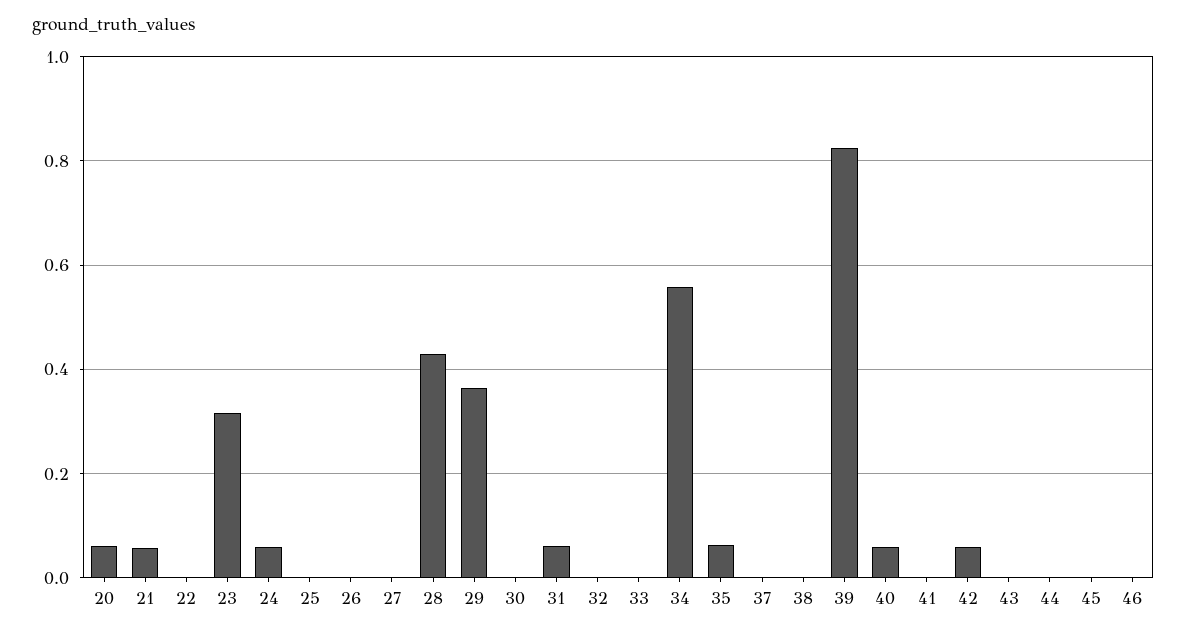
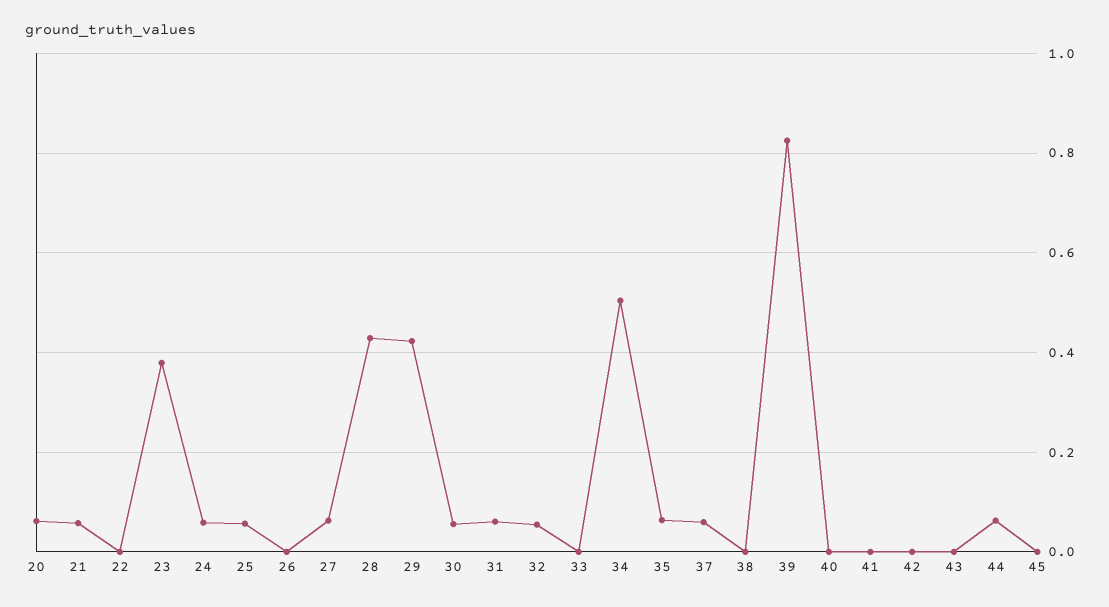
  {
    "20": 0.06,
    "21": 0.06,
    "22": 0,
-   "23": 0.32,
+   "23": 0.38,
    "24": 0.06,
-   "25": 0,
+   "25": 0.06,
    "26": 0,
-   "27": 0,
+   "27": 0.06,
    "28": 0.42,
-   "29": 0.36,
+   "29": 0.42,
-   "30": 0,
+   "30": 0.06,
    "31": 0.06,
-   "32": 0,
+   "32": 0.06,
    "33": 0,
-   "34": 0.56,
+   "34": 0.5,
    "35": 0.06,
-   "37": 0,
+   "37": 0.06,
    "38": 0,
    "39": 0.82,
-   "40": 0.06,
+   "40": 0,
    "41": 0,
-   "42": 0.06,
+   "42": 0,
    "43": 0,
-   "44": 0,
+   "44": 0.06,
-   "45": 0,
+   "45": 0
-   "46": 0
  }

